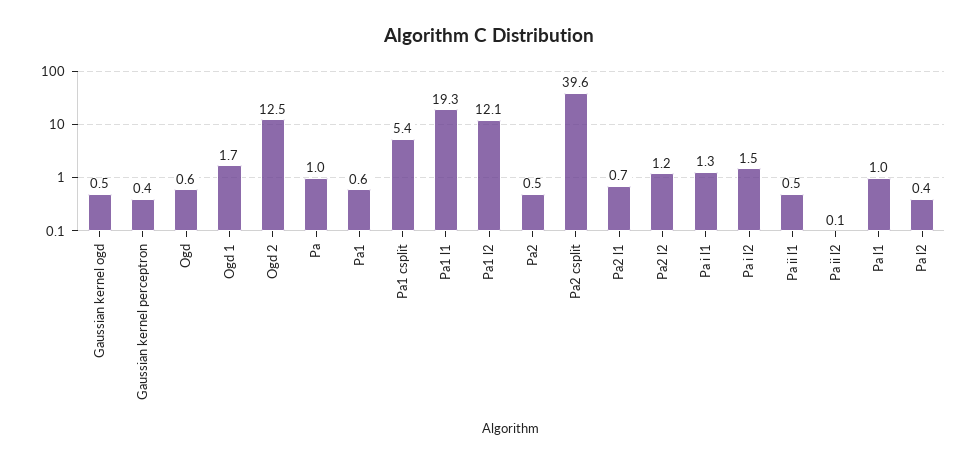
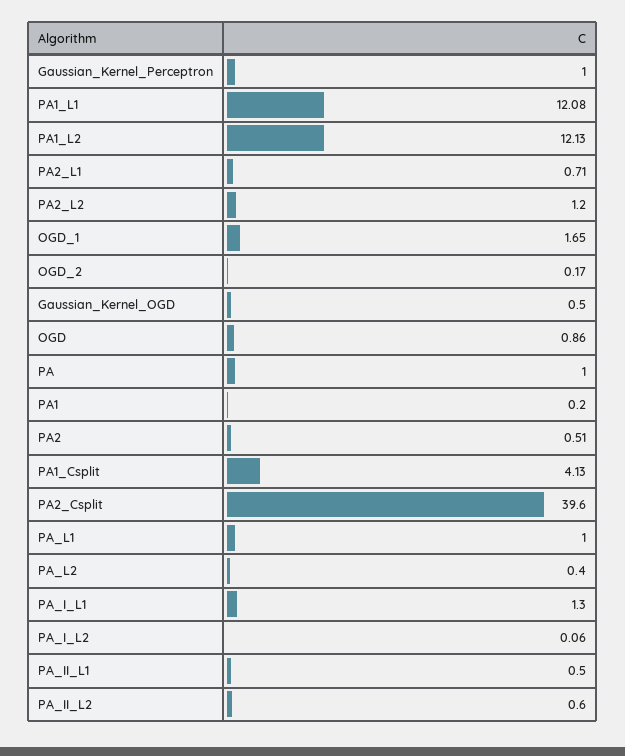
  {
    "Gaussian kernel ogd": 0.5,
-   "Gaussian kernel perceptron": 0.4,
+   "Gaussian kernel perceptron": 1,
-   "Ogd": 0.6,
+   "Ogd": 0.86,
    "Ogd 1": 1.65,
-   "Ogd 2": 12.5,
+   "Ogd 2": 0.17,
    "Pa": 1,
-   "Pa1": 0.6,
+   "Pa1": 0.2,
-   "Pa1 csplit": 5.4,
+   "Pa1 csplit": 4.13,
-   "Pa1 l1": 19.3,
+   "Pa1 l1": 12.08,
    "Pa1 l2": 12.13,
    "Pa2": 0.51,
    "Pa2 csplit": 39.6,
    "Pa2 l1": 0.71,
    "Pa2 l2": 1.2,
    "Pa i l1": 1.3,
-   "Pa i l2": 1.5,
+   "Pa i l2": 0.06,
    "Pa ii l1": 0.5,
-   "Pa ii l2": 0.1,
+   "Pa ii l2": 0.6,
    "Pa l1": 1,
    "Pa l2": 0.4
  }

